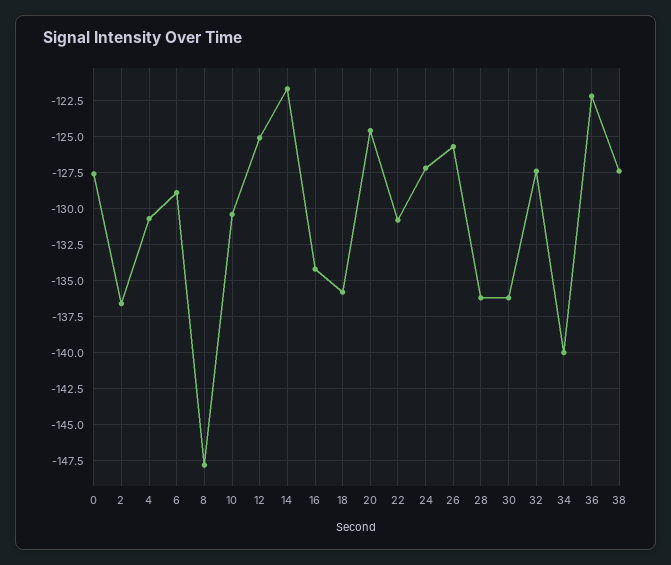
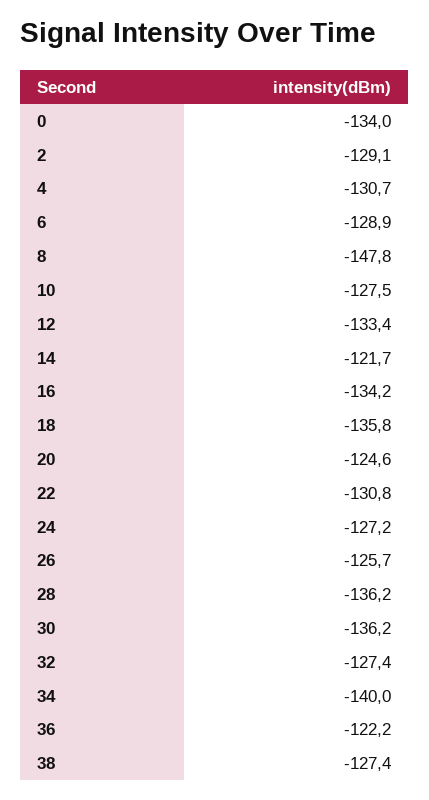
  {
-   "0": -127.5,
+   "0": -134,
-   "2": -136.5,
+   "2": -129.1,
    "4": -130.7,
    "6": -128.9,
    "8": -147.8,
-   "10": -130.5,
+   "10": -127.5,
-   "12": -125,
+   "12": -133.4,
    "14": -121.7,
    "16": -134.2,
    "18": -135.8,
    "20": -124.6,
    "22": -130.8,
    "24": -127.2,
    "26": -125.7,
    "28": -136.2,
    "30": -136.2,
    "32": -127.4,
    "34": -140,
    "36": -122.2,
    "38": -127.4
  }

